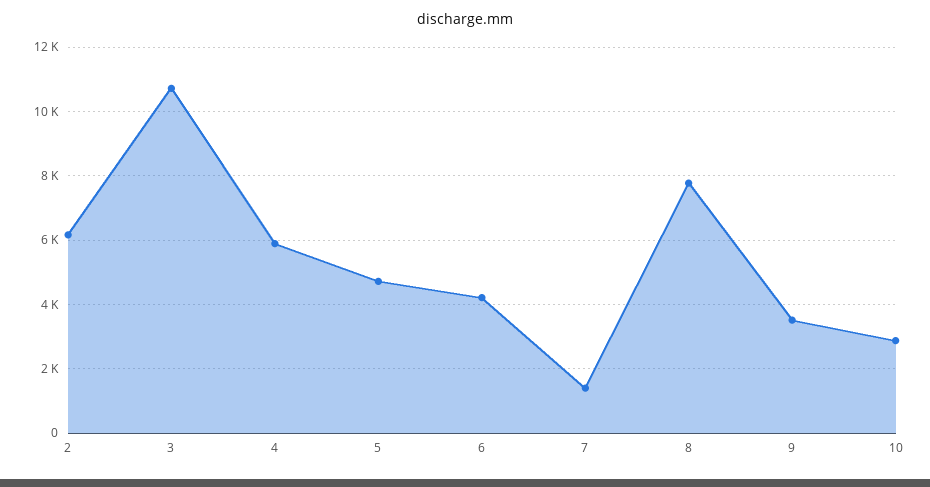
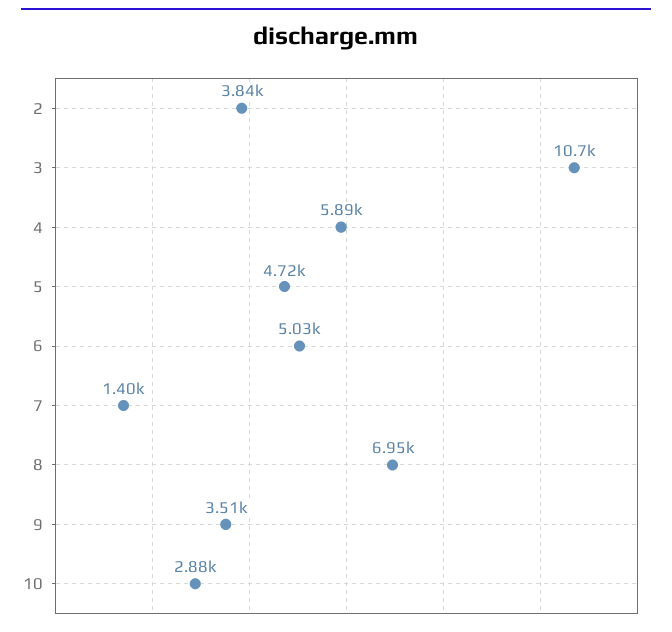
  {
-   "2": 6200,
+   "2": 3840,
    "3": 10700,
    "4": 5890,
    "5": 4720,
-   "6": 4200,
+   "6": 5030,
    "7": 1400,
-   "8": 7800,
+   "8": 6950,
    "9": 3510,
    "10": 2880
  }

